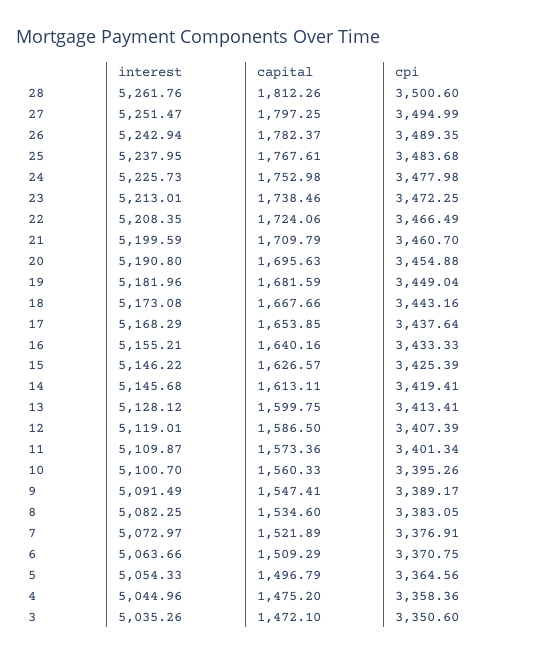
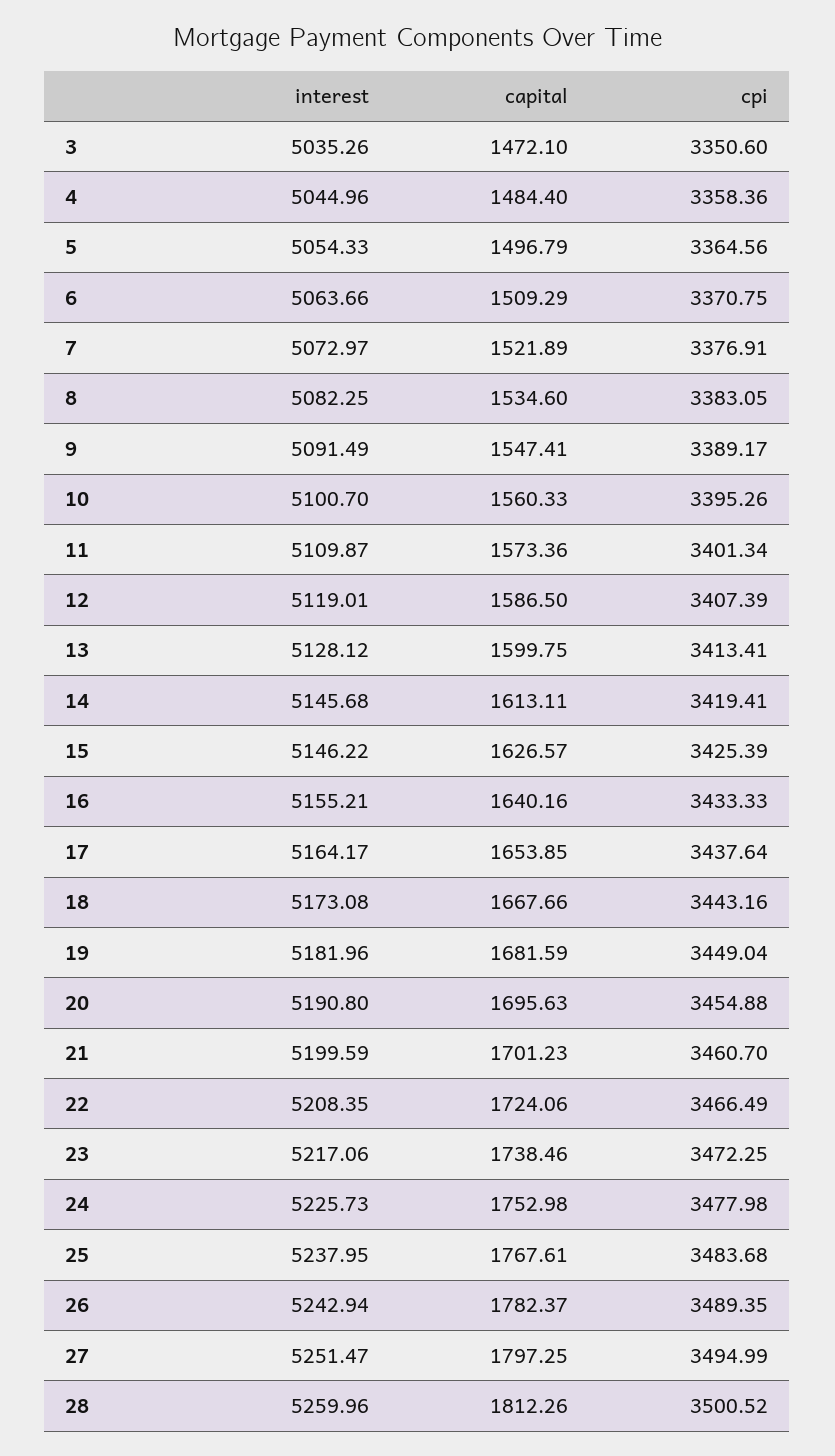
  {
    "interest": {
-     "28": 5261.76,
+     "28": 5259.96,
      "27": 5251.47,
      "26": 5242.94,
      "25": 5237.95,
      "24": 5225.73,
-     "23": 5213.01,
+     "23": 5217.06,
      "22": 5208.35,
      "21": 5199.59,
      "20": 5190.8,
      "19": 5181.96,
      "18": 5173.08,
-     "17": 5168.29,
+     "17": 5164.17,
      "16": 5155.21,
      "15": 5146.22,
      "14": 5145.68,
      "13": 5128.12,
      "12": 5119.01,
      "11": 5109.87,
      "10": 5100.7,
      "9": 5091.49,
      "8": 5082.25,
      "7": 5072.97,
      "6": 5063.66,
      "5": 5054.33,
      "4": 5044.96,
      "3": 5035.26
    },
    "capital": {
      "28": 1812.26,
      "27": 1797.25,
      "26": 1782.37,
      "25": 1767.61,
      "24": 1752.98,
      "23": 1738.46,
      "22": 1724.06,
-     "21": 1709.79,
+     "21": 1701.23,
      "20": 1695.63,
      "19": 1681.59,
      "18": 1667.66,
      "17": 1653.85,
      "16": 1640.16,
      "15": 1626.57,
      "14": 1613.11,
      "13": 1599.75,
      "12": 1586.5,
      "11": 1573.36,
      "10": 1560.33,
      "9": 1547.41,
      "8": 1534.6,
      "7": 1521.89,
      "6": 1509.29,
      "5": 1496.79,
-     "4": 1475.2,
+     "4": 1484.4,
      "3": 1472.1
    },
    "cpi": {
-     "28": 3500.6,
+     "28": 3500.52,
      "27": 3494.99,
      "26": 3489.35,
      "25": 3483.68,
      "24": 3477.98,
      "23": 3472.25,
      "22": 3466.49,
      "21": 3460.7,
      "20": 3454.88,
      "19": 3449.04,
      "18": 3443.16,
      "17": 3437.64,
      "16": 3433.33,
      "15": 3425.39,
      "14": 3419.41,
      "13": 3413.41,
      "12": 3407.39,
      "11": 3401.34,
      "10": 3395.26,
      "9": 3389.17,
      "8": 3383.05,
      "7": 3376.91,
      "6": 3370.75,
      "5": 3364.56,
      "4": 3358.36,
      "3": 3350.6
    }
  }

